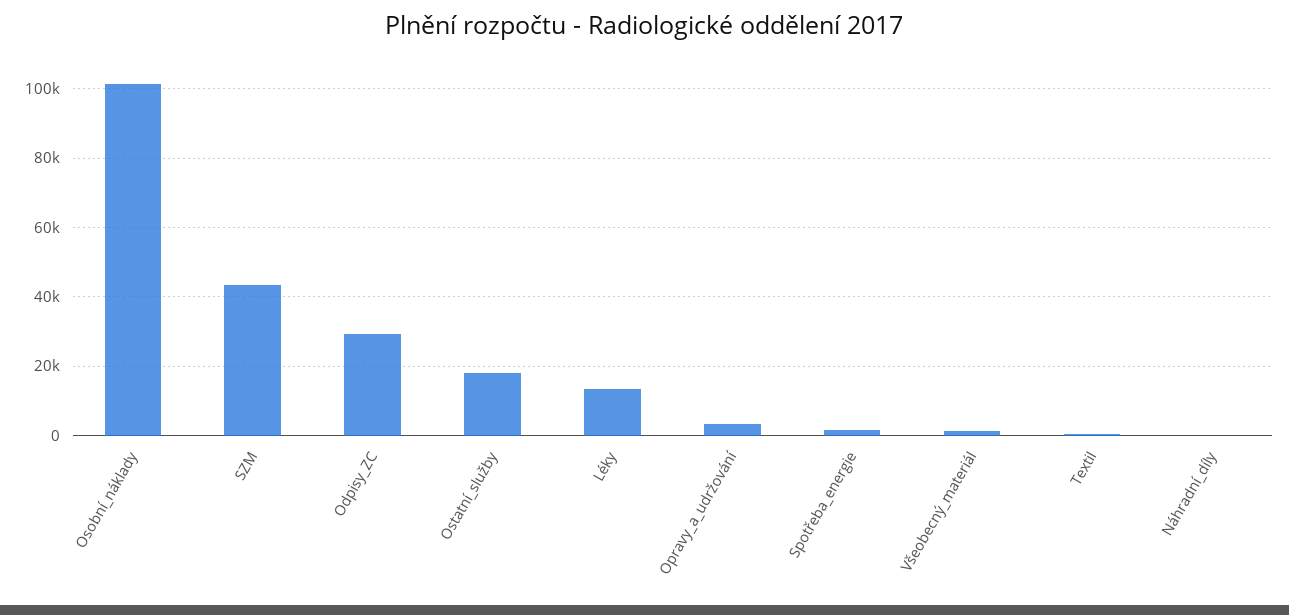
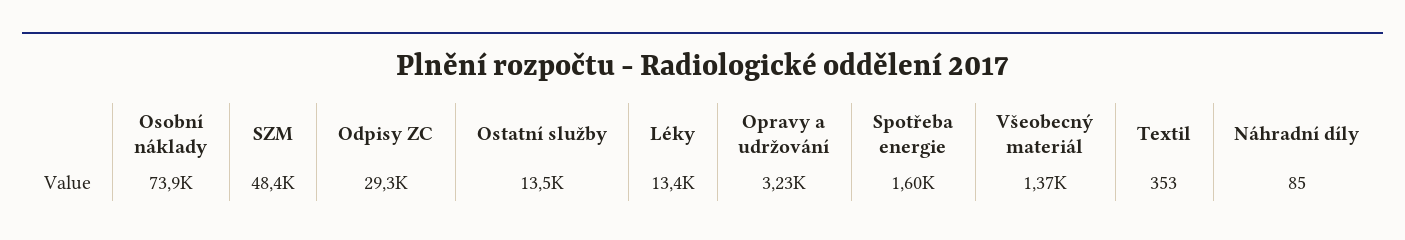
  {
-   "Osobní_náklady": 102000,
+   "Osobní_náklady": 73900,
-   "SZM": 44000,
+   "SZM": 48400,
    "Odpisy_ZC": 29300,
-   "Ostatní_služby": 18000,
+   "Ostatní_služby": 13500,
    "Léky": 13400,
    "Opravy_a_udržování": 3230,
    "Spotřeba_energie": 1600,
    "Všeobecný_materiál": 1370,
    "Textil": 353,
    "Náhradní_díly": 85
  }

